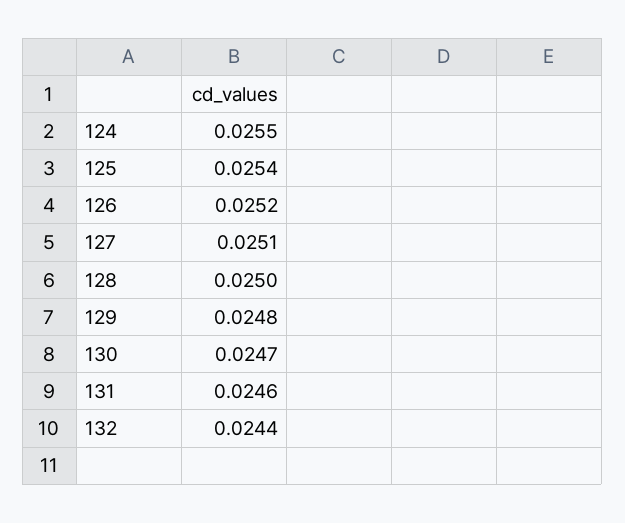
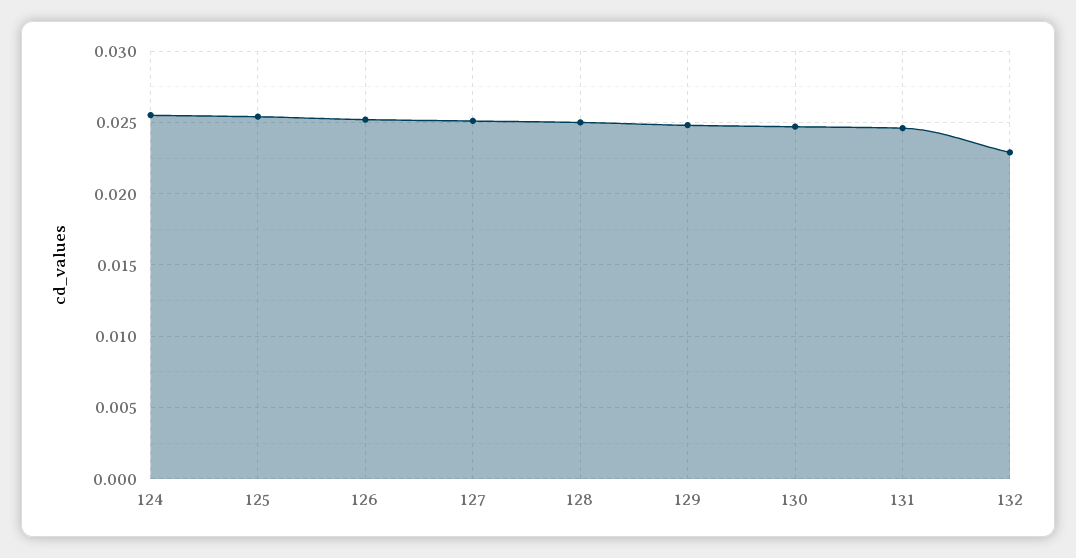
  {
    "124": 0.0255,
    "125": 0.0254,
    "126": 0.0252,
    "127": 0.0251,
    "128": 0.025,
    "129": 0.0248,
    "130": 0.0247,
    "131": 0.0246,
-   "132": 0.0244
+   "132": 0.023
  }

